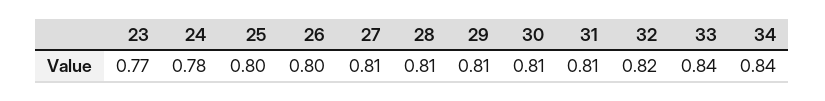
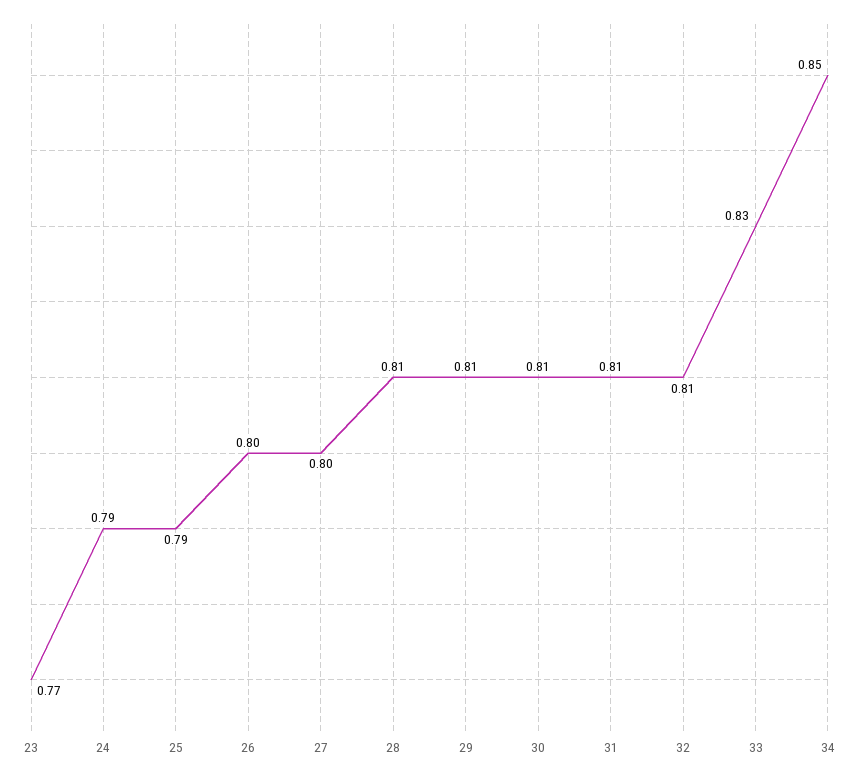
  {
    "23": 0.77,
-   "24": 0.78,
+   "24": 0.79,
-   "25": 0.8,
+   "25": 0.79,
    "26": 0.8,
-   "27": 0.81,
+   "27": 0.8,
    "28": 0.81,
    "29": 0.81,
    "30": 0.81,
    "31": 0.81,
-   "32": 0.82,
+   "32": 0.81,
-   "33": 0.84,
+   "33": 0.83,
-   "34": 0.84
+   "34": 0.85
  }

